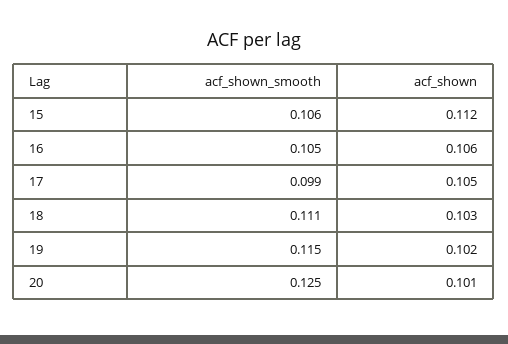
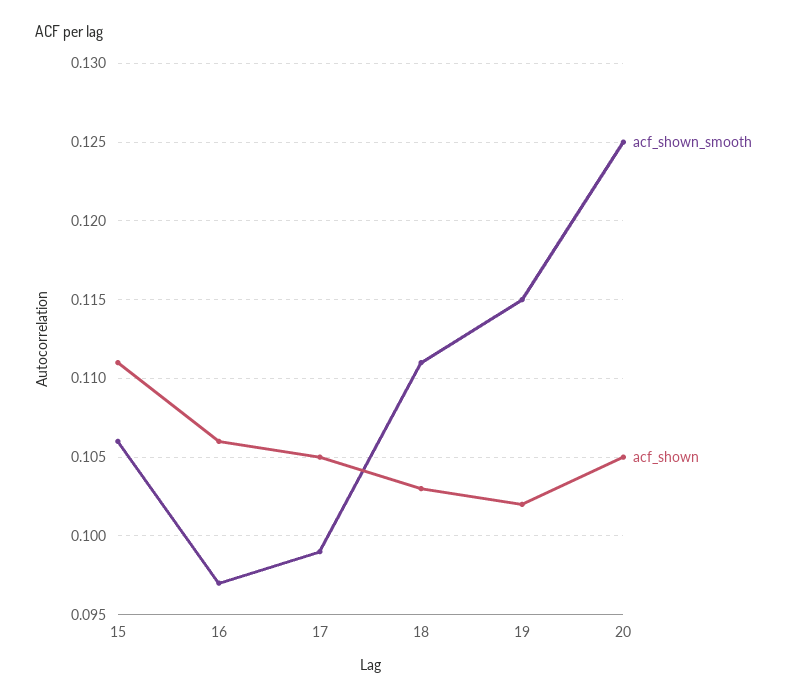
  {
    "acf_shown_smooth": {
      "15": 0.106,
-     "16": 0.105,
+     "16": 0.097,
      "17": 0.099,
      "18": 0.111,
      "19": 0.115,
      "20": 0.125
    },
    "acf_shown": {
-     "15": 0.112,
+     "15": 0.111,
      "16": 0.106,
      "17": 0.105,
      "18": 0.103,
      "19": 0.102,
-     "20": 0.101
+     "20": 0.105
    }
  }

